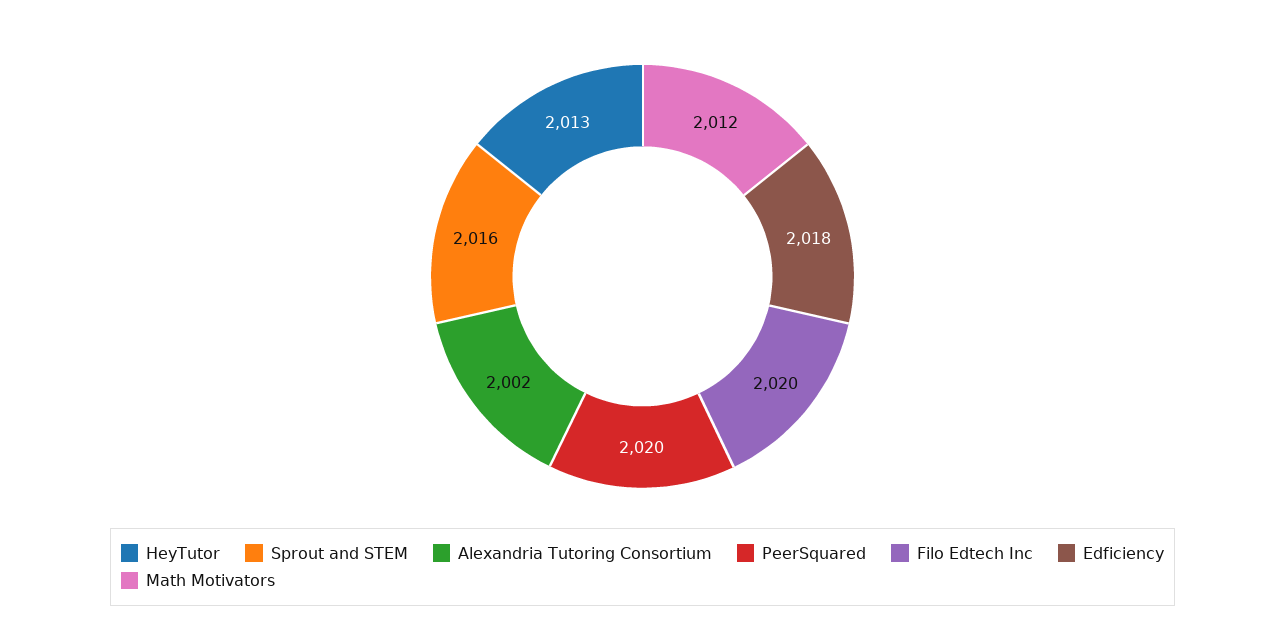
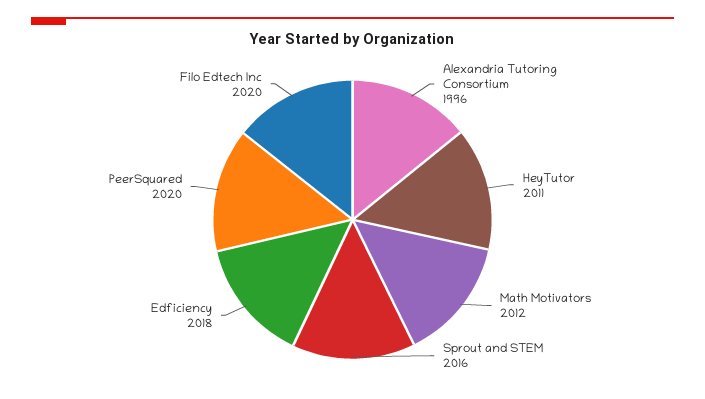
  {
-   "HeyTutor": 2013,
+   "HeyTutor": 2011,
    "Sprout and STEM": 2016,
-   "Alexandria Tutoring Consortium": 2002,
+   "Alexandria Tutoring Consortium": 1996,
    "PeerSquared": 2020,
    "Filo Edtech Inc": 2020,
    "Edficiency": 2018,
    "Math Motivators": 2012
  }

